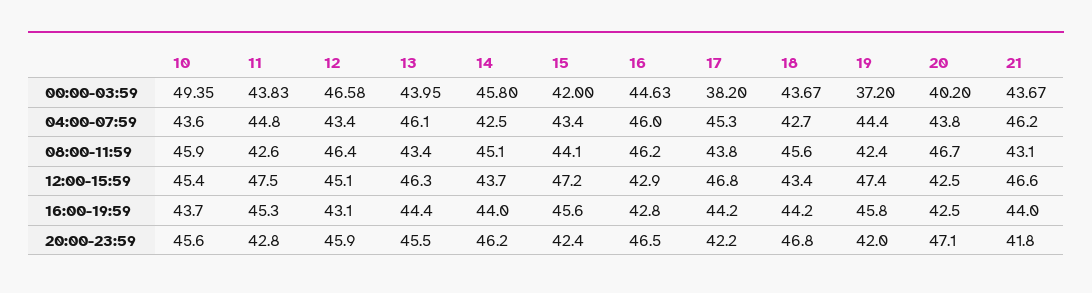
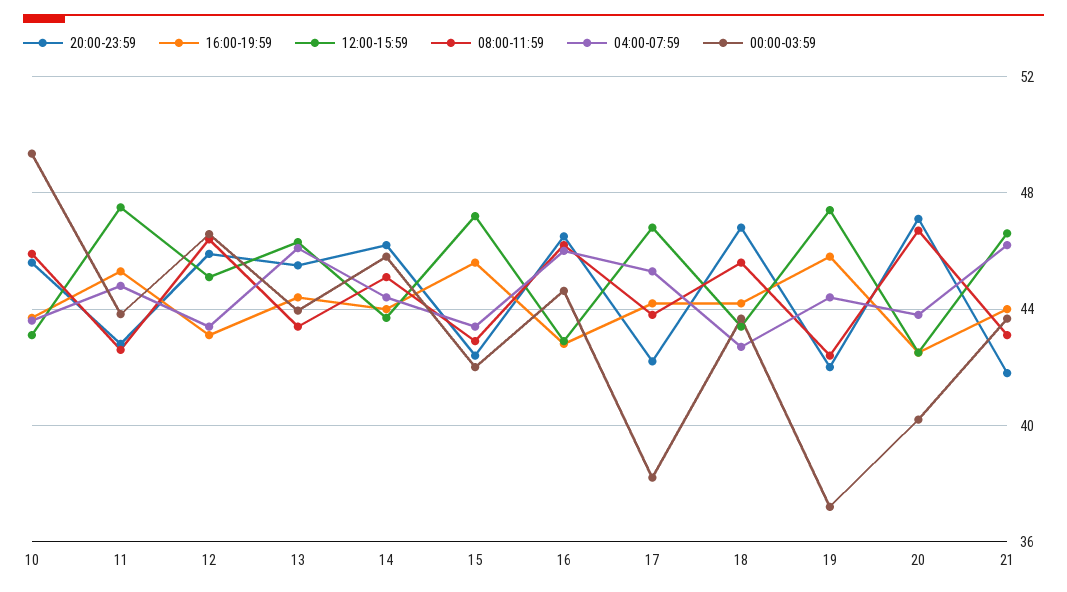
  {
    "00:00-03:59": {
      "10": 49.35,
      "11": 43.83,
      "12": 46.58,
      "13": 43.95,
      "14": 45.8,
      "15": 42,
      "16": 44.63,
      "17": 38.2,
      "18": 43.67,
      "19": 37.2,
      "20": 40.2,
      "21": 43.67
    },
    "04:00-07:59": {
      "10": 43.6,
      "11": 44.8,
      "12": 43.4,
      "13": 46.1,
-     "14": 42.5,
+     "14": 44.5,
      "15": 43.4,
      "16": 46,
      "17": 45.3,
      "18": 42.7,
      "19": 44.4,
      "20": 43.8,
      "21": 46.2
    },
    "08:00-11:59": {
      "10": 45.9,
      "11": 42.6,
      "12": 46.4,
      "13": 43.4,
      "14": 45.1,
-     "15": 44.1,
+     "15": 43,
      "16": 46.2,
      "17": 43.8,
      "18": 45.6,
      "19": 42.4,
      "20": 46.7,
      "21": 43.1
    },
    "12:00-15:59": {
-     "10": 45.4,
+     "10": 43,
      "11": 47.5,
      "12": 45.1,
      "13": 46.3,
      "14": 43.7,
      "15": 47.2,
      "16": 42.9,
      "17": 46.8,
      "18": 43.4,
      "19": 47.4,
      "20": 42.5,
      "21": 46.6
    },
    "16:00-19:59": {
      "10": 43.7,
      "11": 45.3,
      "12": 43.1,
      "13": 44.4,
      "14": 44,
      "15": 45.6,
      "16": 42.8,
      "17": 44.2,
      "18": 44.2,
      "19": 45.8,
      "20": 42.5,
      "21": 44
    },
    "20:00-23:59": {
      "10": 45.6,
      "11": 42.8,
      "12": 45.9,
      "13": 45.5,
      "14": 46.2,
      "15": 42.4,
      "16": 46.5,
      "17": 42.2,
      "18": 46.8,
      "19": 42,
      "20": 47.1,
      "21": 41.8
    }
  }

